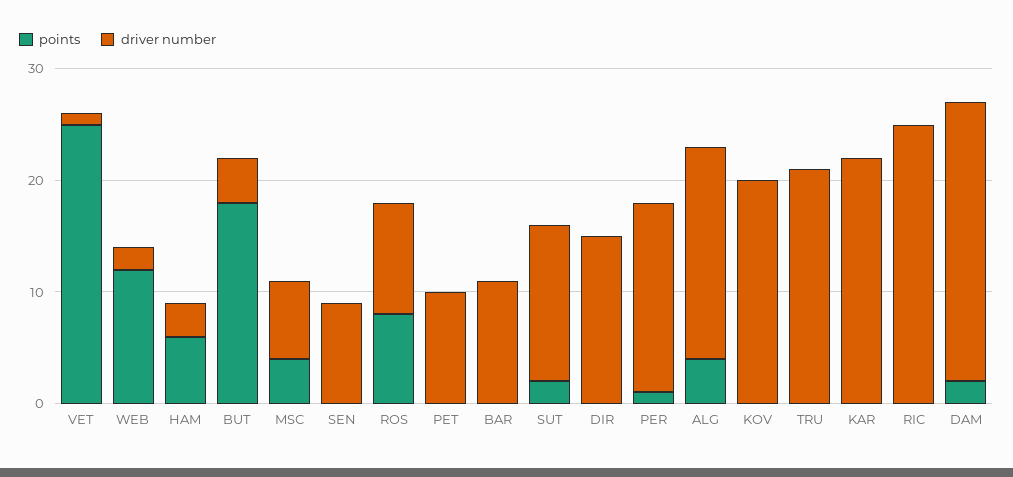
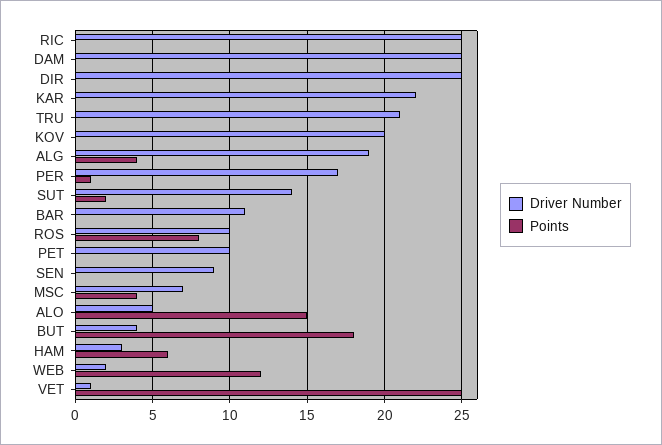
  {
    "points": {
      "VET": 25,
      "WEB": 12,
      "HAM": 6,
      "BUT": 18,
      "MSC": 4,
      "SEN": 0,
      "ROS": 8,
      "PET": 0,
      "BAR": 0,
      "SUT": 2,
      "DIR": 0,
      "PER": 1,
      "ALG": 4,
      "KOV": 0,
      "TRU": 0,
      "KAR": 0,
      "RIC": 0,
-     "DAM": 2
+     "DAM": 0,
+     "ALO": 15
    },
    "driver number": {
      "VET": 1,
      "WEB": 2,
      "HAM": 3,
      "BUT": 4,
      "MSC": 7,
      "SEN": 9,
      "ROS": 10,
      "PET": 10,
      "BAR": 11,
      "SUT": 14,
-     "DIR": 15,
+     "DIR": 25,
      "PER": 17,
      "ALG": 19,
      "KOV": 20,
      "TRU": 21,
      "KAR": 22,
      "RIC": 25,
-     "DAM": 25
+     "DAM": 25,
+     "ALO": 5
    }
  }

